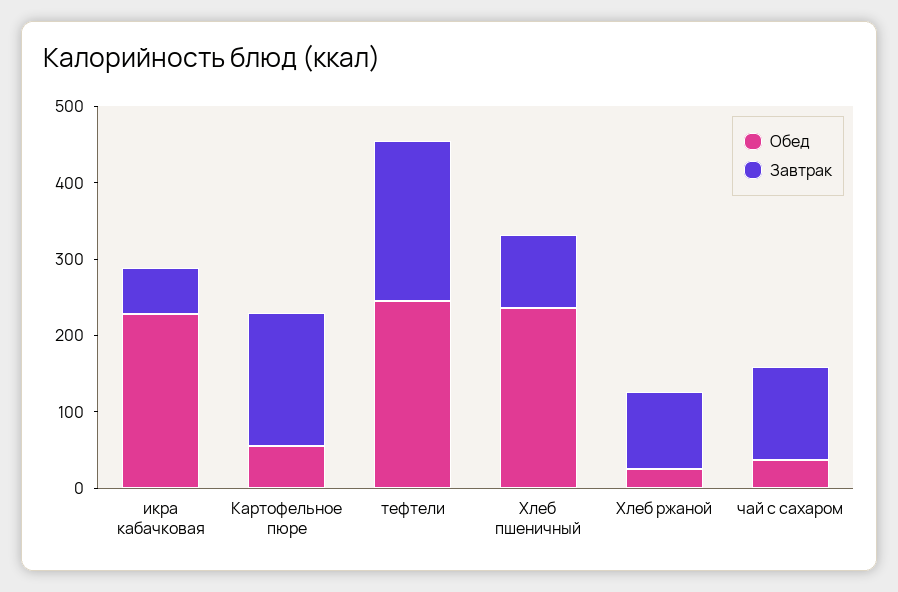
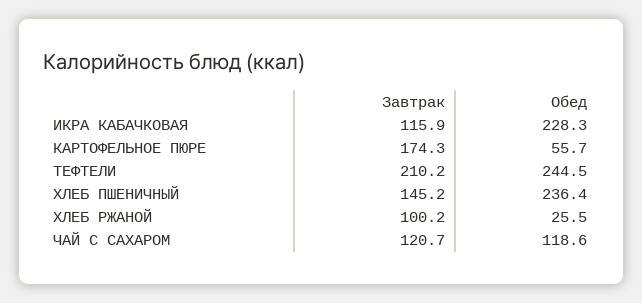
  {
    "Обед": {
      "икра кабачковая": 228.3,
      "Картофельное пюре": 55.7,
      "тефтели": 244.5,
      "Хлеб пшеничный": 236.4,
      "Хлеб ржаной": 25.5,
-     "чай с сахаром": 40
+     "чай с сахаром": 118.6
    },
    "Завтрак": {
-     "икра кабачковая": 60,
+     "икра кабачковая": 115.9,
      "Картофельное пюре": 174.3,
      "тефтели": 210.2,
-     "Хлеб пшеничный": 100,
+     "Хлеб пшеничный": 145.2,
      "Хлеб ржаной": 100.2,
      "чай с сахаром": 120.7
    }
  }

